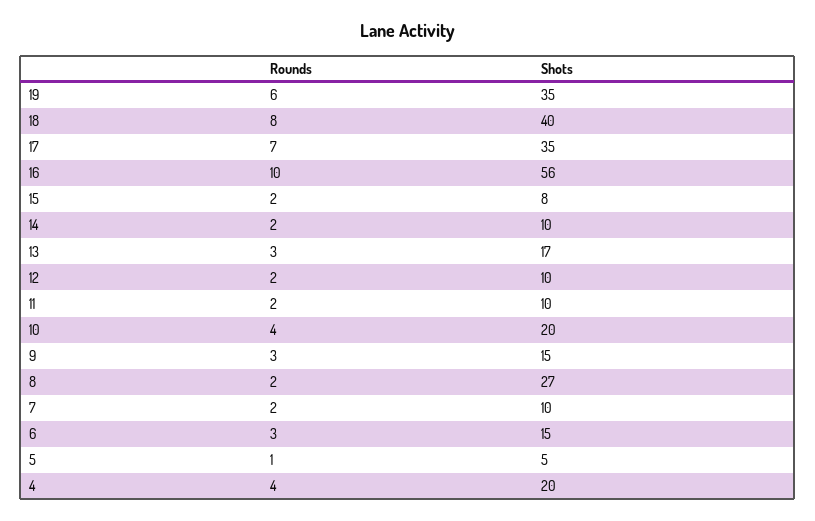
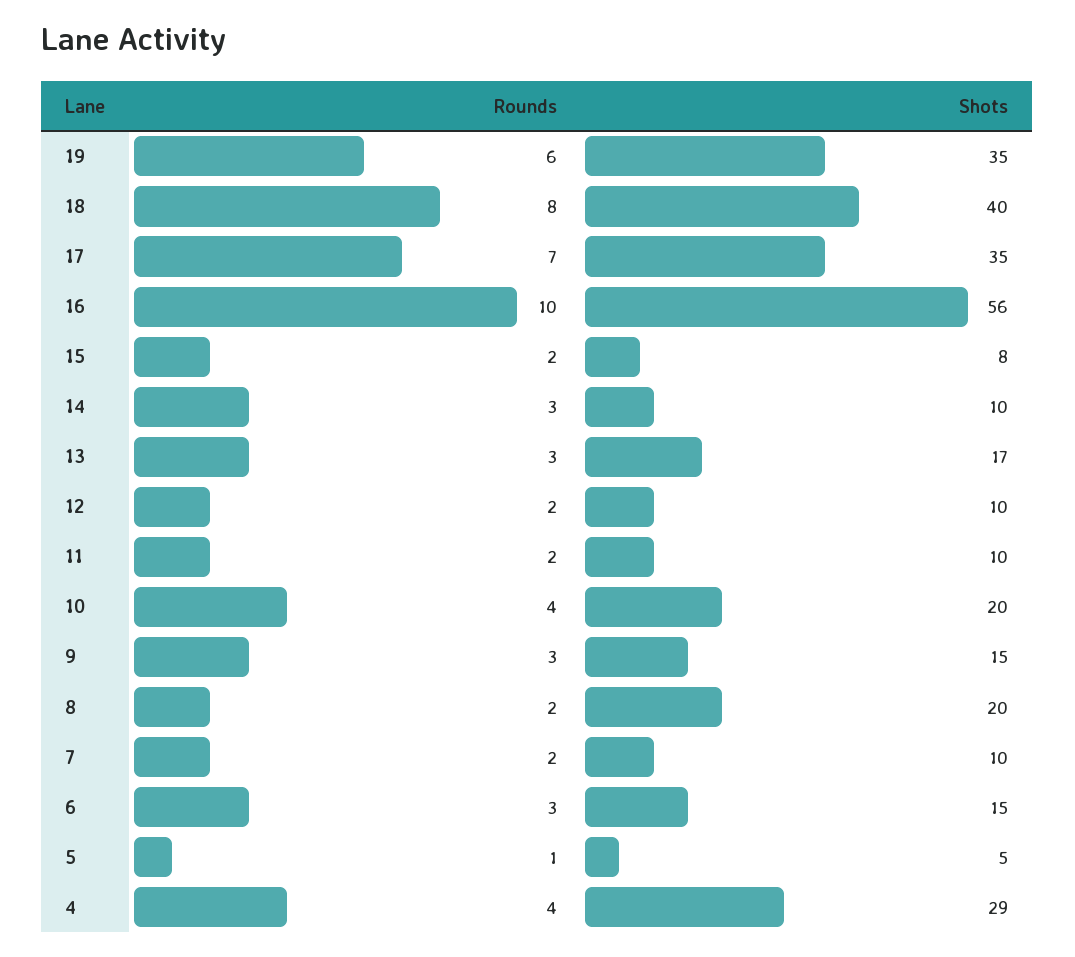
  {
    "Rounds": {
      "19": 6,
      "18": 8,
      "17": 7,
      "16": 10,
      "15": 2,
-     "14": 2,
+     "14": 3,
      "13": 3,
      "12": 2,
      "11": 2,
      "10": 4,
      "9": 3,
      "8": 2,
      "7": 2,
      "6": 3,
      "5": 1,
      "4": 4
    },
    "Shots": {
      "19": 35,
      "18": 40,
      "17": 35,
      "16": 56,
      "15": 8,
      "14": 10,
      "13": 17,
      "12": 10,
      "11": 10,
      "10": 20,
      "9": 15,
-     "8": 27,
+     "8": 20,
      "7": 10,
      "6": 15,
      "5": 5,
-     "4": 20
+     "4": 29
    }
  }

